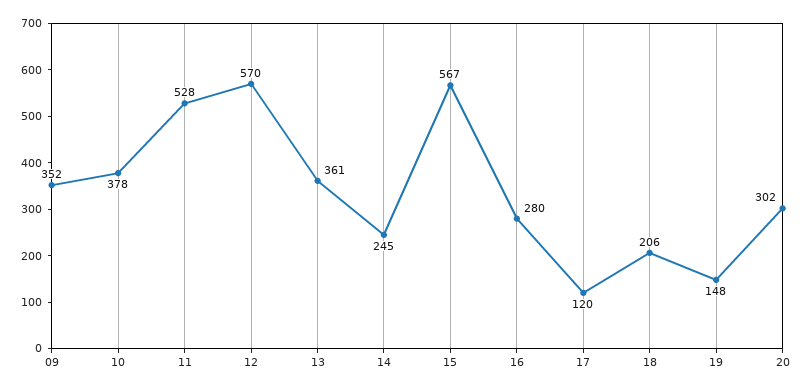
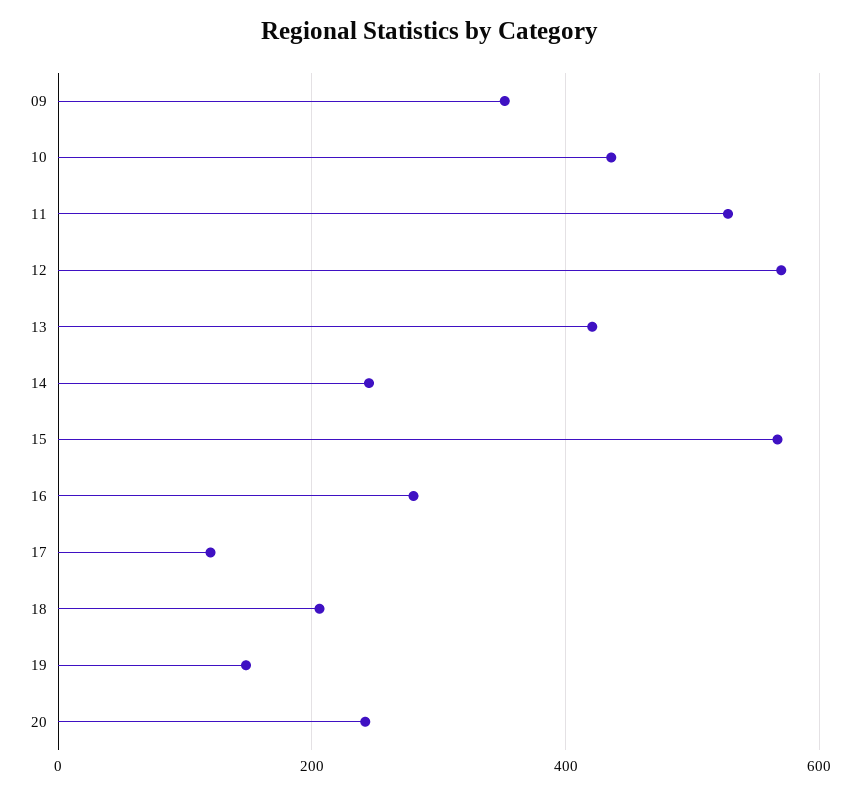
  {
    "09": 352,
-   "10": 378,
+   "10": 440,
    "11": 528,
    "12": 570,
-   "13": 361,
+   "13": 420,
    "14": 245,
    "15": 567,
    "16": 280,
    "17": 120,
    "18": 206,
    "19": 148,
-   "20": 302
+   "20": 240
  }

